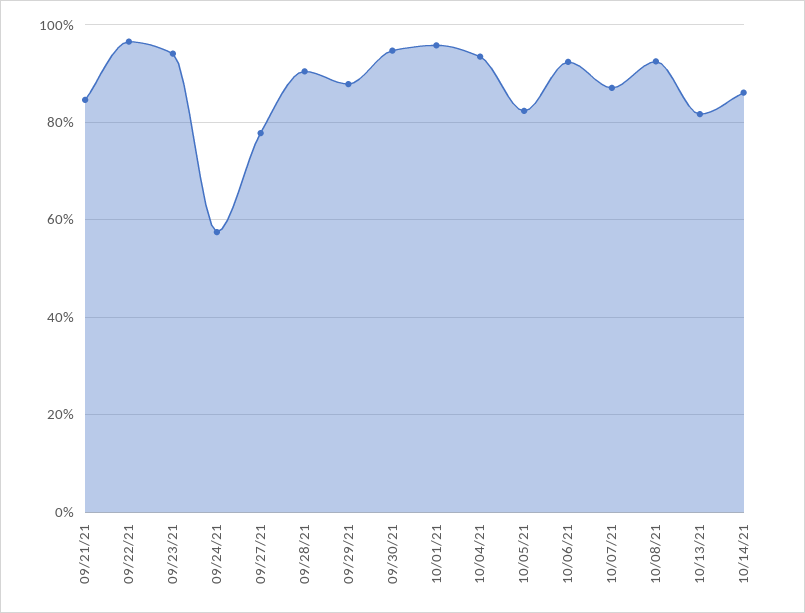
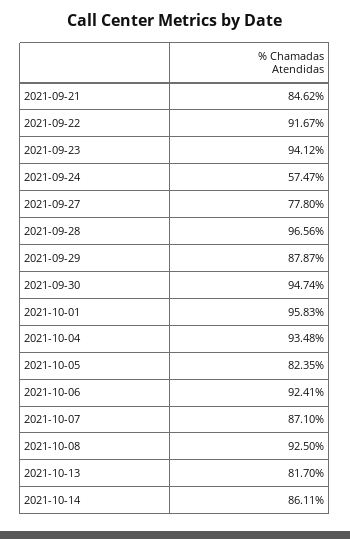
  {
    "09/21/21": 84.62,
-   "09/22/21": 96,
+   "09/22/21": 91.67,
    "09/23/21": 94.12,
    "09/24/21": 57.47,
    "09/27/21": 77.8,
-   "09/28/21": 90,
+   "09/28/21": 96.56,
    "09/29/21": 87.87,
    "09/30/21": 94.74,
    "10/01/21": 95.83,
    "10/04/21": 93.48,
    "10/05/21": 82.35,
    "10/06/21": 92.41,
    "10/07/21": 87.1,
    "10/08/21": 92.5,
    "10/13/21": 81.7,
    "10/14/21": 86.11
  }

